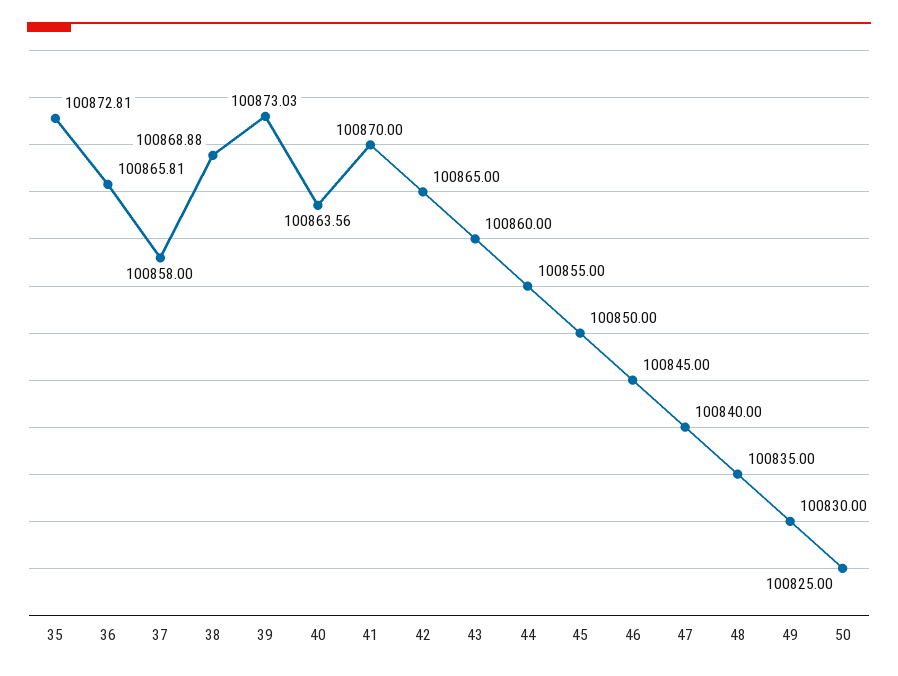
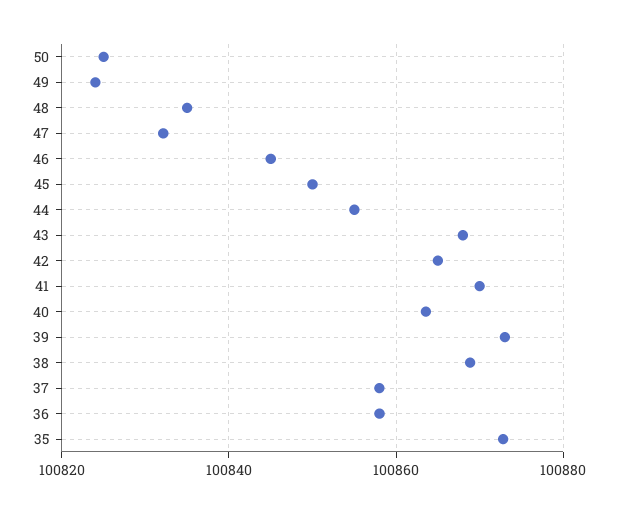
  {
    "35": 100872.81,
-   "36": 100865.81,
+   "36": 100858,
    "37": 100858,
    "38": 100868.88,
    "39": 100873.03,
    "40": 100863.56,
    "41": 100870,
    "42": 100865,
-   "43": 100860,
+   "43": 100868,
    "44": 100855,
    "45": 100850,
    "46": 100845,
-   "47": 100840,
+   "47": 100832,
    "48": 100835,
-   "49": 100830,
+   "49": 100824,
    "50": 100825
  }

